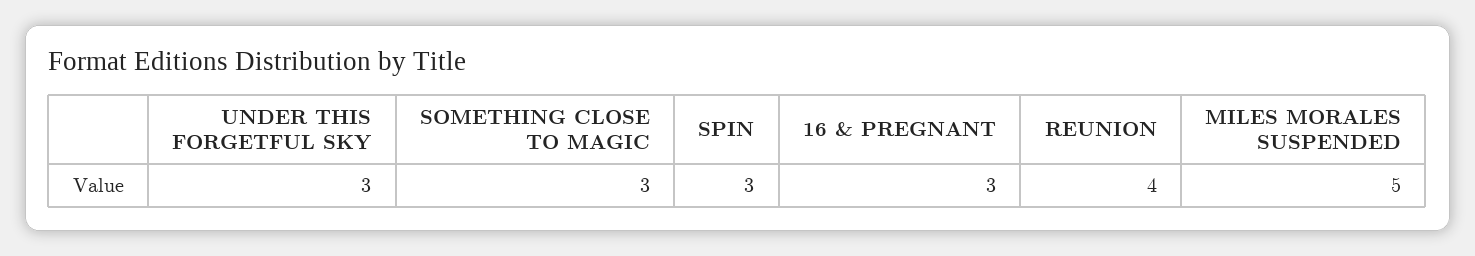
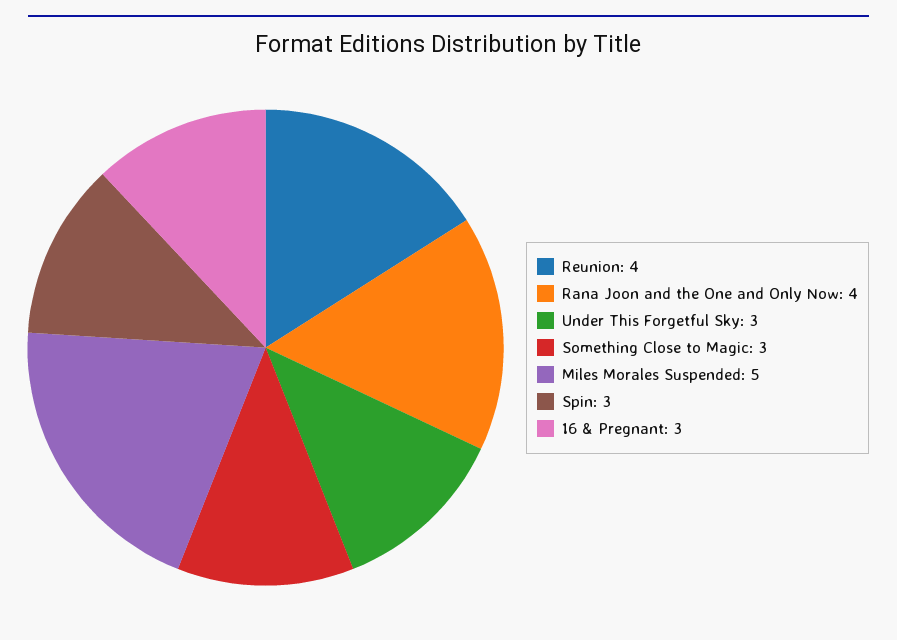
  {
    "UNDER THIS FORGETFUL SKY": 3,
    "SOMETHING CLOSE TO MAGIC": 3,
    "SPIN": 3,
    "16 & PREGNANT": 3,
    "REUNION": 4,
-   "MILES MORALES SUSPENDED": 5
+   "MILES MORALES SUSPENDED": 5,
+   "Rana Joon and the One and Only Now": 4
  }

